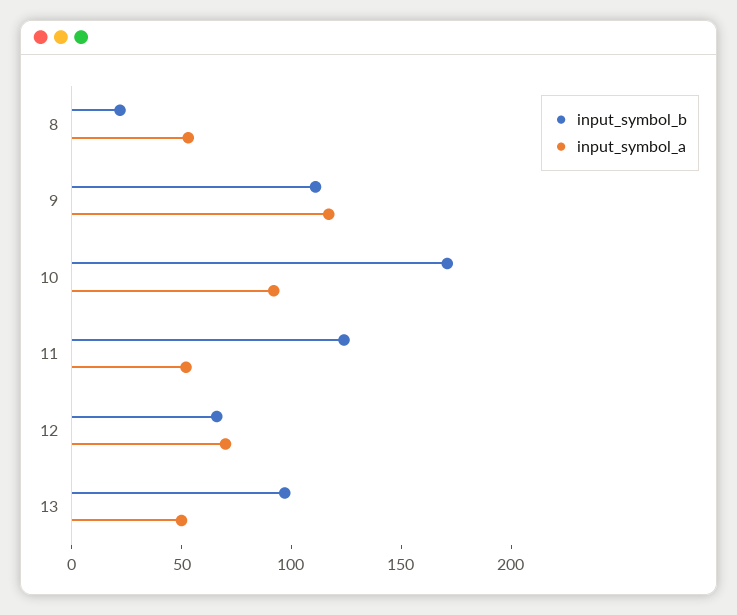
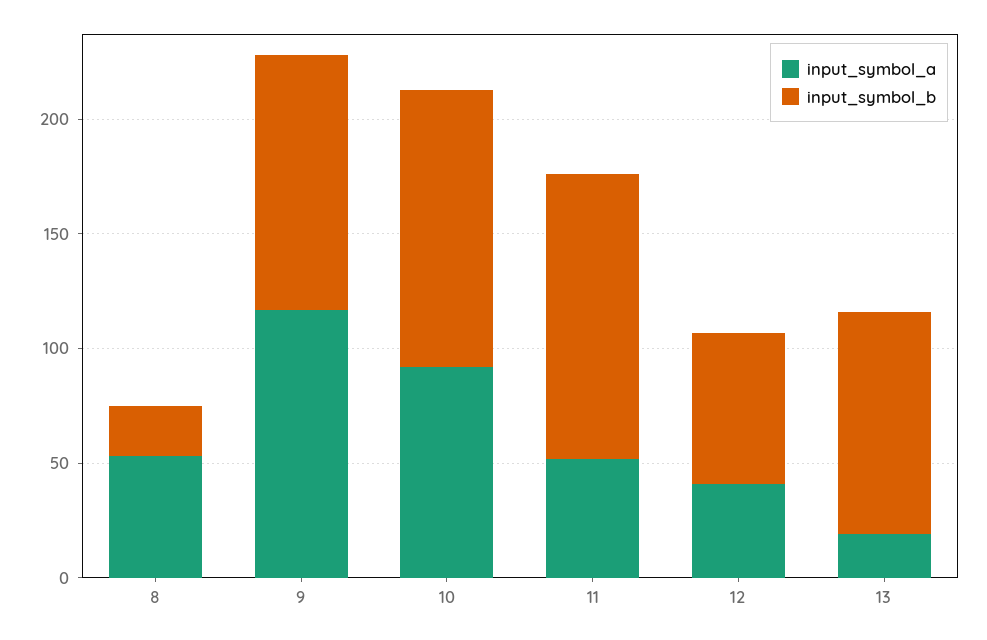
  {
    "input_symbol_b": {
      "8": 20,
      "9": 110,
-     "10": 170,
+     "10": 120,
      "11": 120,
      "12": 70,
      "13": 100
    },
    "input_symbol_a": {
      "8": 50,
      "9": 120,
      "10": 90,
      "11": 50,
-     "12": 70,
+     "12": 40,
-     "13": 50
+     "13": 20
    }
  }

